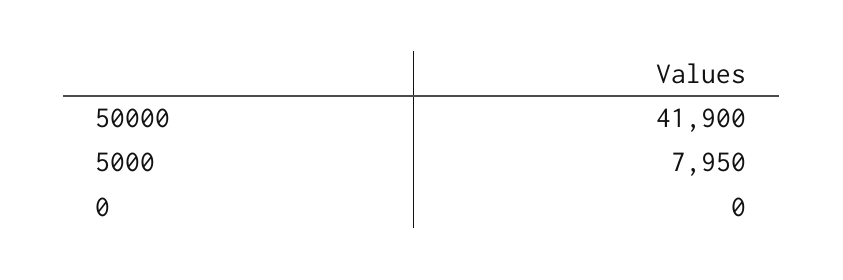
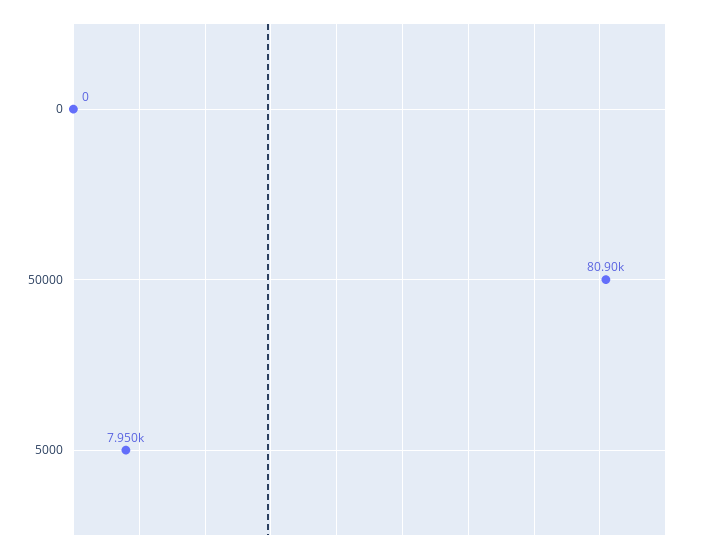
  {
-   "50000": 41900,
+   "50000": 80900,
    "5000": 7950,
    "0": 0
  }

